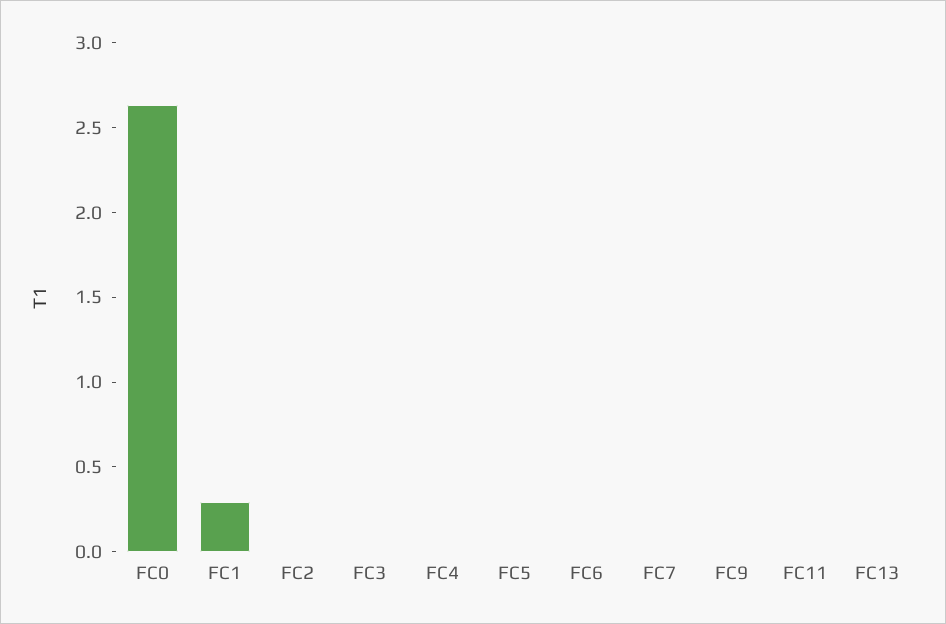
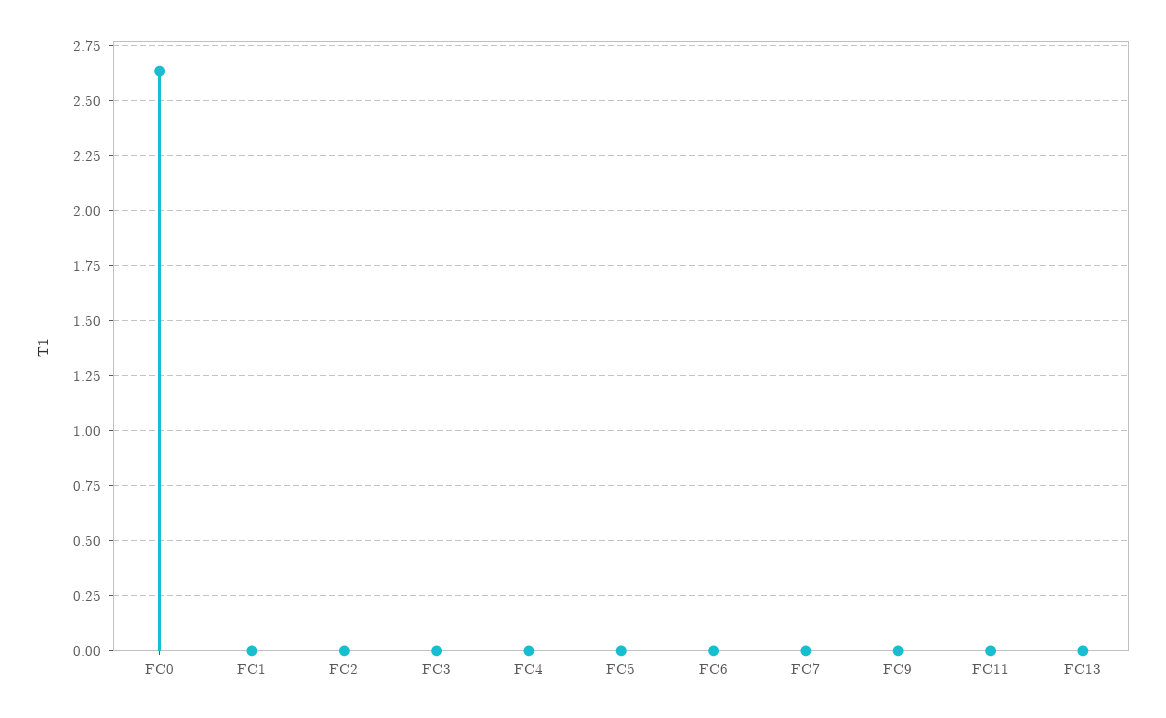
  {
    "FC0": 2.65,
-   "FC1": 0.3,
+   "FC1": 0,
    "FC2": 0,
    "FC3": 0,
    "FC4": 0,
    "FC5": 0,
    "FC6": 0,
    "FC7": 0,
    "FC9": 0,
    "FC11": 0,
    "FC13": 0
  }

